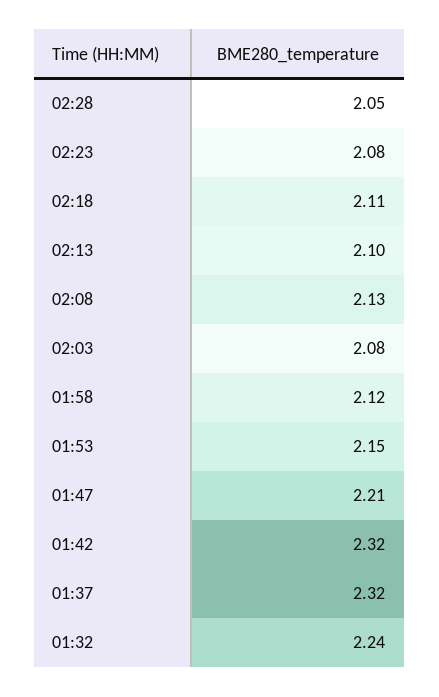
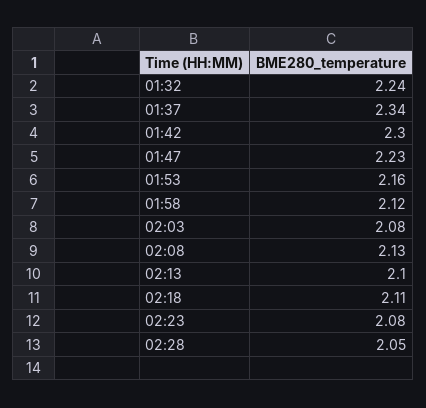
  {
    "02:28": 2.05,
    "02:23": 2.08,
    "02:18": 2.11,
    "02:13": 2.1,
    "02:08": 2.13,
    "02:03": 2.08,
    "01:58": 2.12,
-   "01:53": 2.15,
+   "01:53": 2.16,
-   "01:47": 2.21,
+   "01:47": 2.23,
-   "01:42": 2.32,
+   "01:42": 2.3,
-   "01:37": 2.32,
+   "01:37": 2.34,
    "01:32": 2.24
  }

